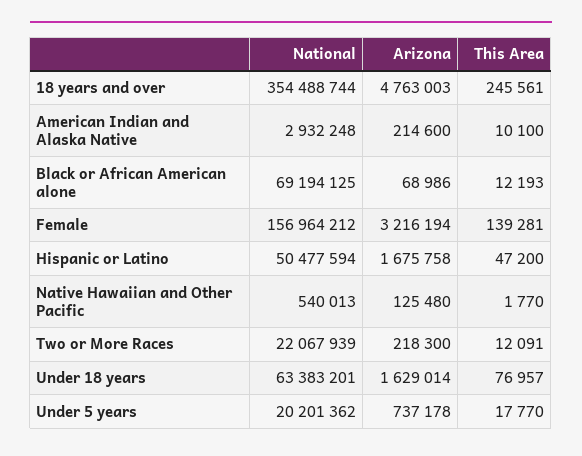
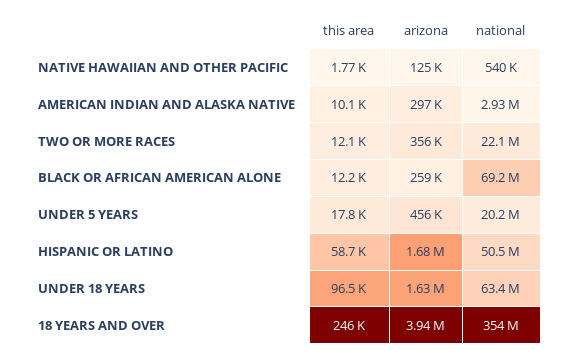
  {
    "National": {
      "18 years and over": 354488744,
      "American Indian and Alaska Native": 2932248,
      "Black or African American alone": 69194125,
-     "Female": 156964212,
      "Hispanic or Latino": 50477594,
      "Native Hawaiian and Other Pacific": 540013,
      "Two or More Races": 22067939,
      "Under 18 years": 63383201,
      "Under 5 years": 20201362
    },
    "Arizona": {
-     "18 years and over": 4763003,
+     "18 years and over": 3940000,
-     "American Indian and Alaska Native": 214600,
+     "American Indian and Alaska Native": 297000,
-     "Black or African American alone": 68986,
+     "Black or African American alone": 259000,
-     "Female": 3216194,
      "Hispanic or Latino": 1675758,
      "Native Hawaiian and Other Pacific": 125480,
-     "Two or More Races": 218300,
+     "Two or More Races": 356000,
      "Under 18 years": 1629014,
-     "Under 5 years": 737178
+     "Under 5 years": 456000
    },
    "This Area": {
      "18 years and over": 245561,
      "American Indian and Alaska Native": 10100,
      "Black or African American alone": 12193,
-     "Female": 139281,
-     "Hispanic or Latino": 47200,
+     "Hispanic or Latino": 58700,
      "Native Hawaiian and Other Pacific": 1770,
      "Two or More Races": 12091,
-     "Under 18 years": 76957,
+     "Under 18 years": 96500,
      "Under 5 years": 17770
    }
  }

